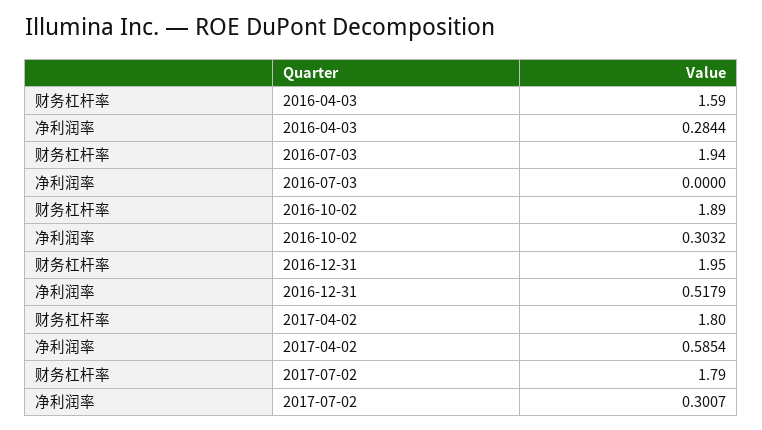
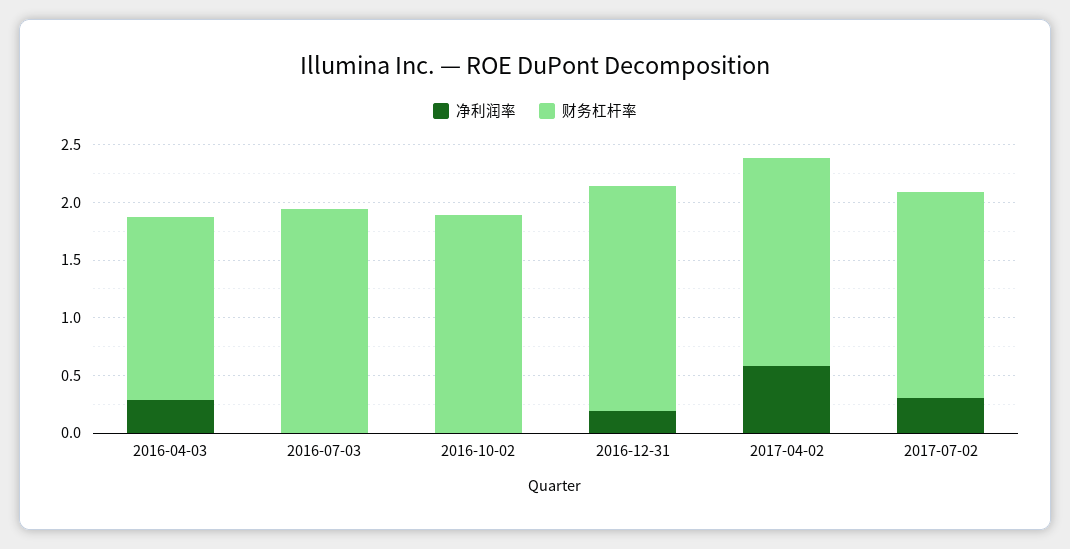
  {
    "财务杠杆率": {
      "2016-04-03": 1.59,
      "2016-07-03": 1.94,
      "2016-10-02": 1.89,
      "2016-12-31": 1.95,
      "2017-04-02": 1.8,
      "2017-07-02": 1.79
    },
    "净利润率": {
      "2016-04-03": 0.2844,
      "2016-07-03": 0,
-     "2016-10-02": 0.3032,
+     "2016-10-02": 0,
-     "2016-12-31": 0.5179,
+     "2016-12-31": 0.2,
      "2017-04-02": 0.5854,
      "2017-07-02": 0.3007
    }
  }

